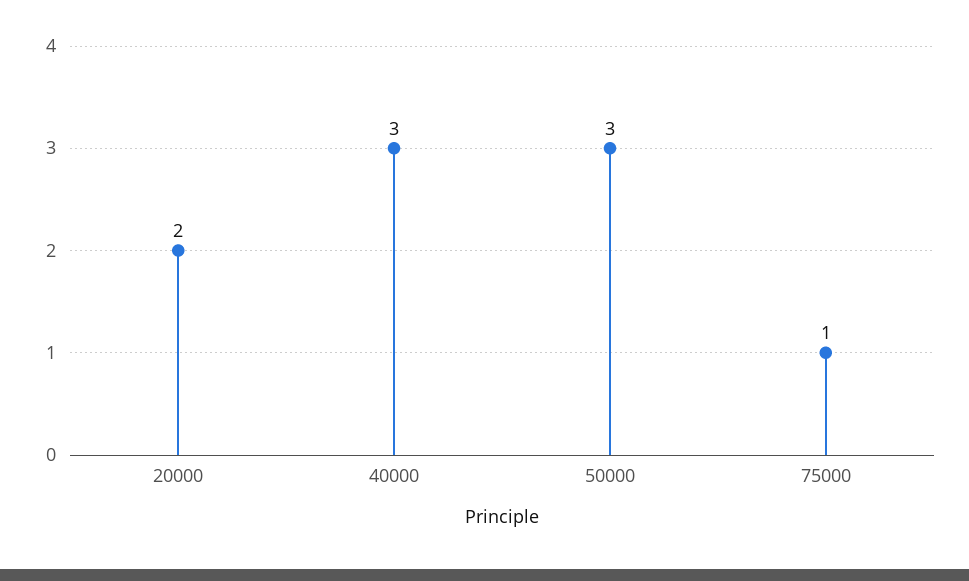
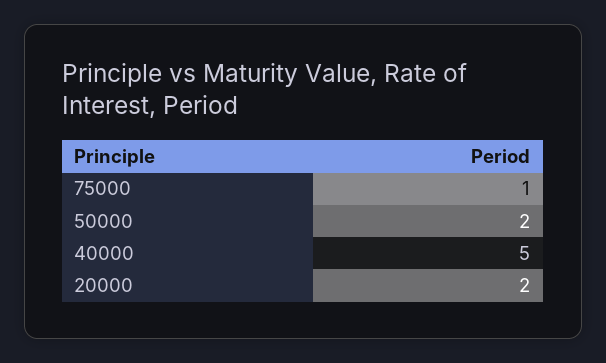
  {
    "20000": 2,
-   "40000": 3,
+   "40000": 5,
-   "50000": 3,
+   "50000": 2,
    "75000": 1
  }

